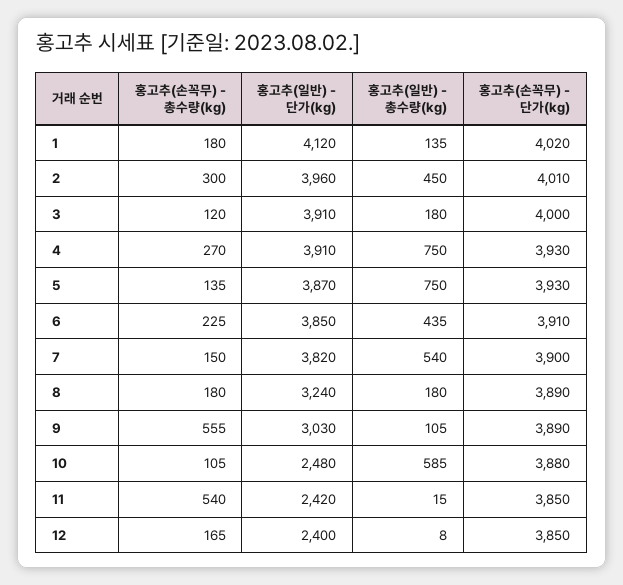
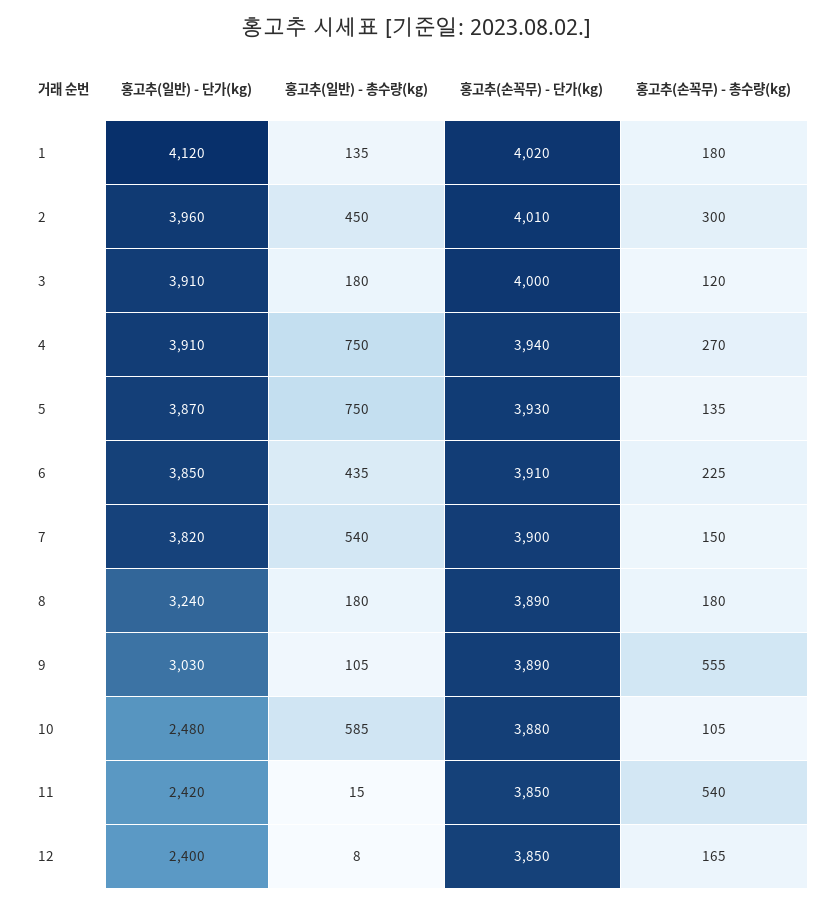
  {
    "홍고추(손꼭무) - 총수량(kg)": {
      "1": 180,
      "2": 300,
      "3": 120,
      "4": 270,
      "5": 135,
      "6": 225,
      "7": 150,
      "8": 180,
      "9": 555,
      "10": 105,
      "11": 540,
      "12": 165
    },
    "홍고추(일반) - 단가(kg)": {
      "1": 4120,
      "2": 3960,
      "3": 3910,
      "4": 3910,
      "5": 3870,
      "6": 3850,
      "7": 3820,
      "8": 3240,
      "9": 3030,
      "10": 2480,
      "11": 2420,
      "12": 2400
    },
    "홍고추(일반) - 총수량(kg)": {
      "1": 135,
      "2": 450,
      "3": 180,
      "4": 750,
      "5": 750,
      "6": 435,
      "7": 540,
      "8": 180,
      "9": 105,
      "10": 585,
      "11": 15,
      "12": 8
    },
    "홍고추(손꼭무) - 단가(kg)": {
      "1": 4020,
      "2": 4010,
      "3": 4000,
-     "4": 3930,
+     "4": 3940,
      "5": 3930,
      "6": 3910,
      "7": 3900,
      "8": 3890,
      "9": 3890,
      "10": 3880,
      "11": 3850,
      "12": 3850
    }
  }

